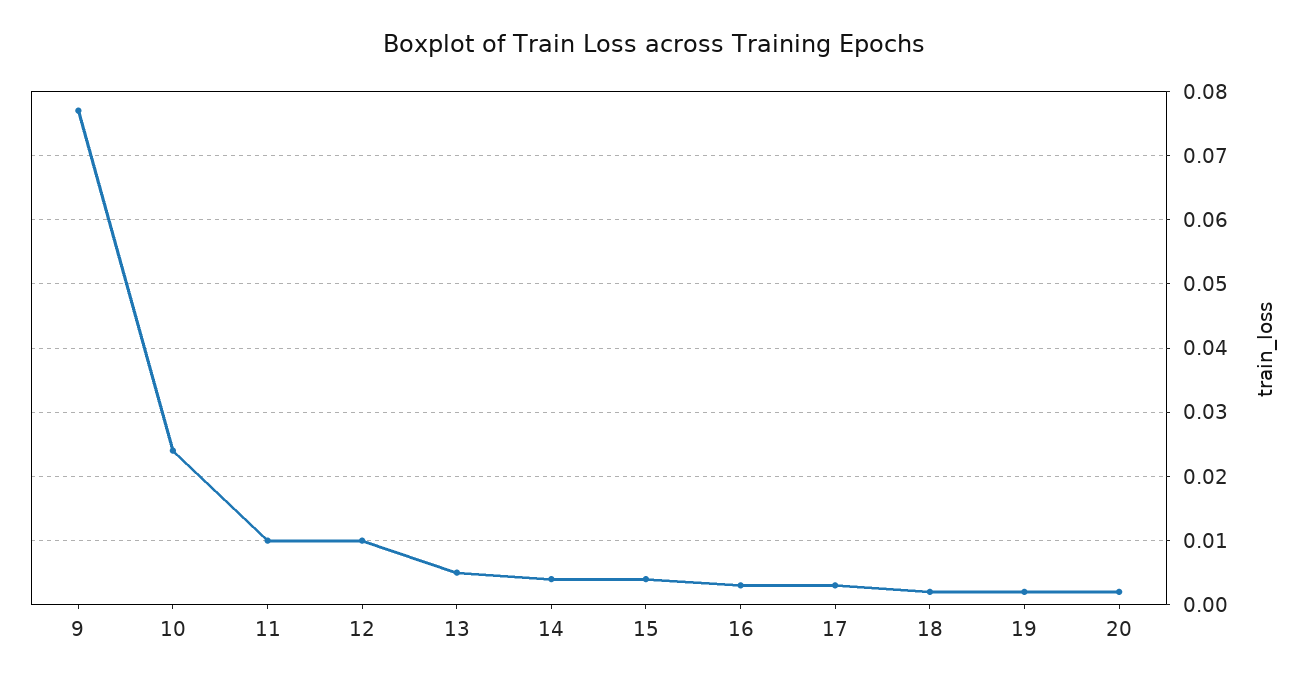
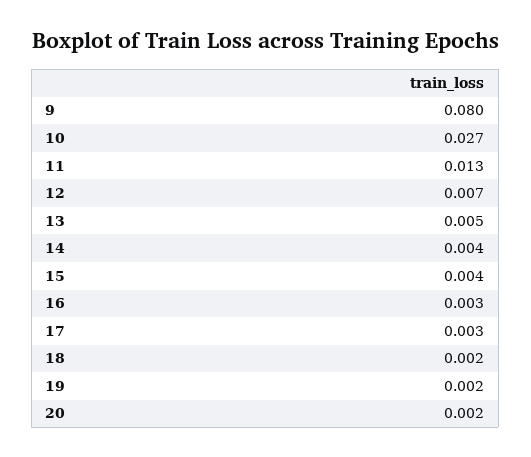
  {
-   "9": 0.077,
+   "9": 0.08,
-   "10": 0.024,
+   "10": 0.027,
-   "11": 0.01,
+   "11": 0.013,
-   "12": 0.01,
+   "12": 0.007,
    "13": 0.005,
    "14": 0.004,
    "15": 0.004,
    "16": 0.003,
    "17": 0.003,
    "18": 0.002,
    "19": 0.002,
    "20": 0.002
  }

